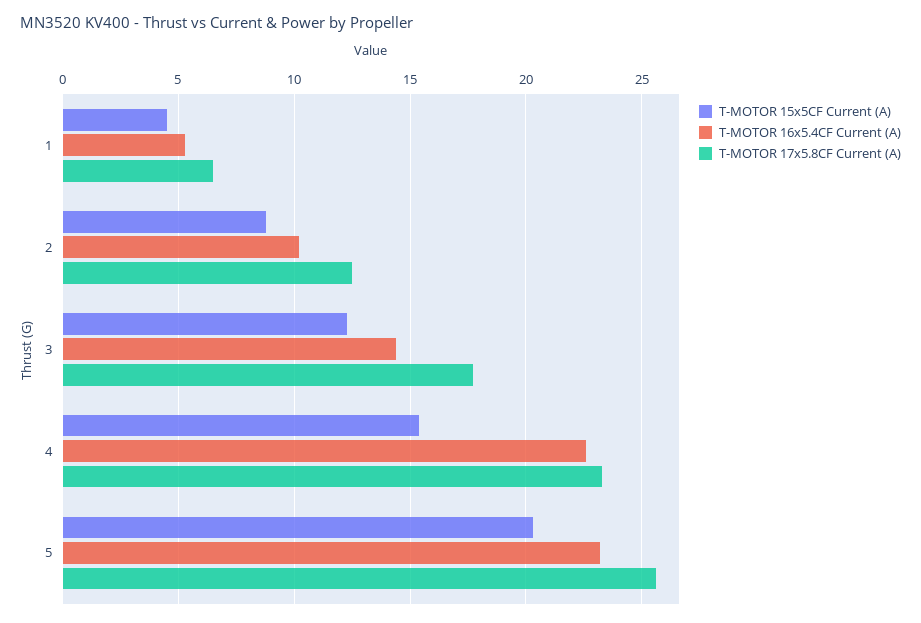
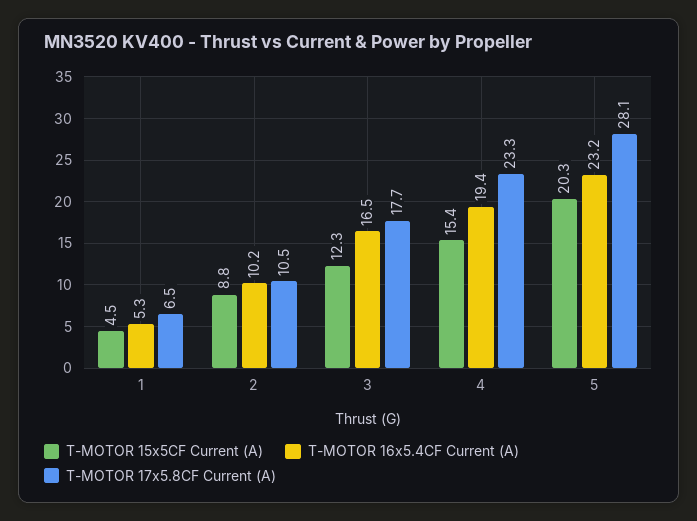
  {
    "T-MOTOR 15x5CF Current (A)": {
      "1": 4.5,
      "2": 8.8,
      "3": 12.3,
      "4": 15.4,
      "5": 20.3
    },
    "T-MOTOR 16x5.4CF Current (A)": {
      "1": 5.3,
      "2": 10.2,
-     "3": 14.5,
+     "3": 16.5,
-     "4": 22.5,
+     "4": 19.4,
      "5": 23.2
    },
    "T-MOTOR 17x5.8CF Current (A)": {
      "1": 6.5,
-     "2": 12.5,
+     "2": 10.5,
      "3": 17.7,
      "4": 23.3,
-     "5": 25.5
+     "5": 28.1
    }
  }

